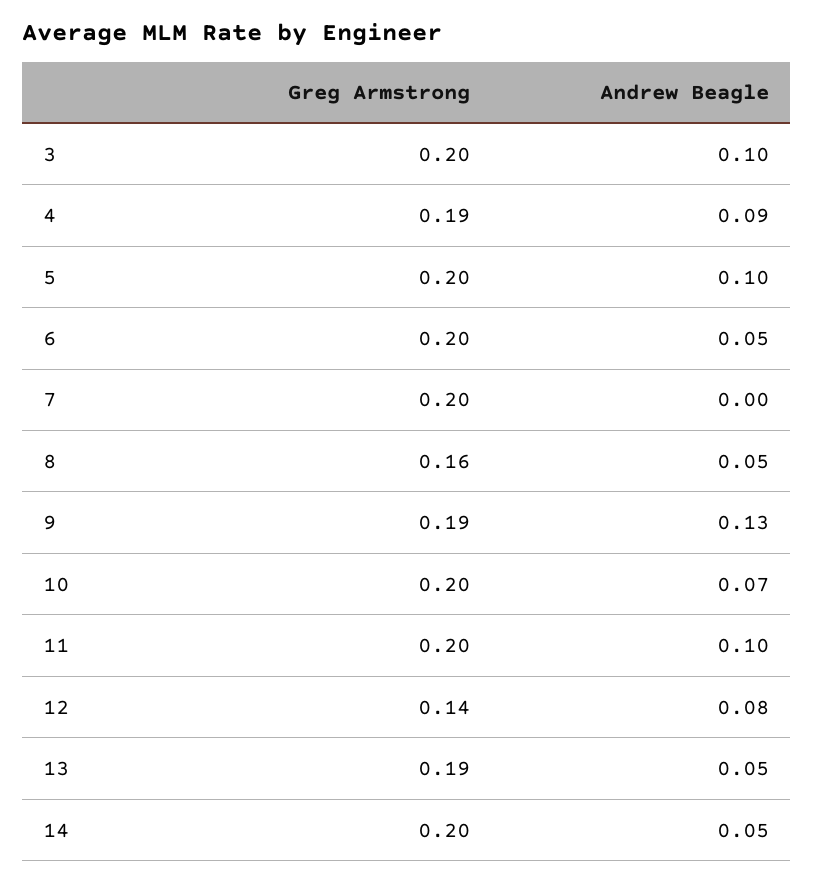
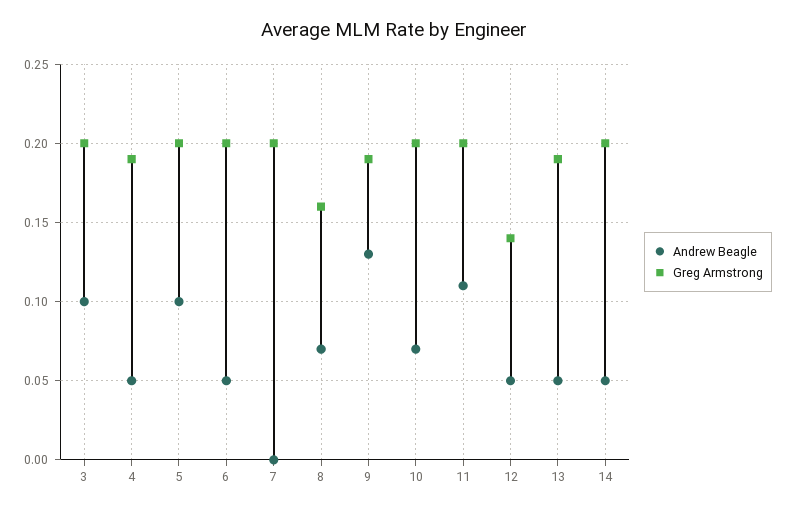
  {
    "Greg Armstrong": {
      "3": 0.2,
      "4": 0.19,
      "5": 0.2,
      "6": 0.2,
      "7": 0.2,
      "8": 0.16,
      "9": 0.19,
      "10": 0.2,
      "11": 0.2,
      "12": 0.14,
      "13": 0.19,
      "14": 0.2
    },
    "Andrew Beagle": {
      "3": 0.1,
-     "4": 0.09,
+     "4": 0.05,
      "5": 0.1,
      "6": 0.05,
      "7": 0,
-     "8": 0.05,
+     "8": 0.07,
      "9": 0.13,
      "10": 0.07,
-     "11": 0.1,
+     "11": 0.11,
-     "12": 0.08,
+     "12": 0.05,
      "13": 0.05,
      "14": 0.05
    }
  }

